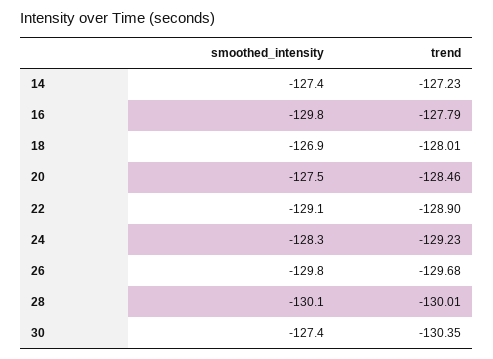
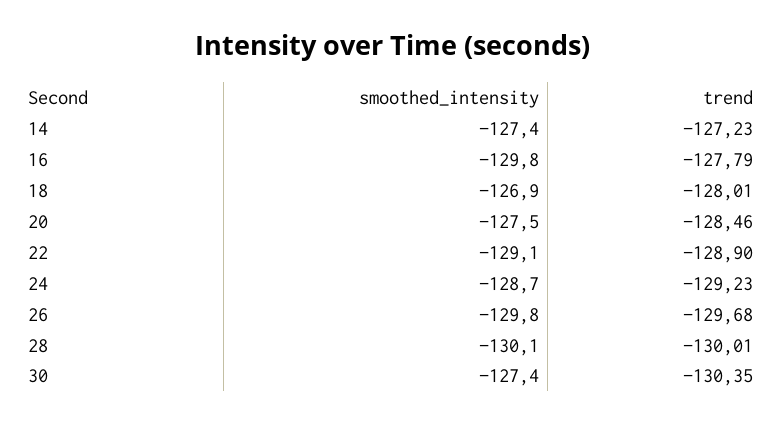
  {
    "smoothed_intensity": {
      "14": -127.4,
      "16": -129.8,
      "18": -126.9,
      "20": -127.5,
      "22": -129.1,
-     "24": -128.3,
+     "24": -128.7,
      "26": -129.8,
      "28": -130.1,
      "30": -127.4
    },
    "trend": {
      "14": -127.23,
      "16": -127.79,
      "18": -128.01,
      "20": -128.46,
      "22": -128.9,
      "24": -129.23,
      "26": -129.68,
      "28": -130.01,
      "30": -130.35
    }
  }

